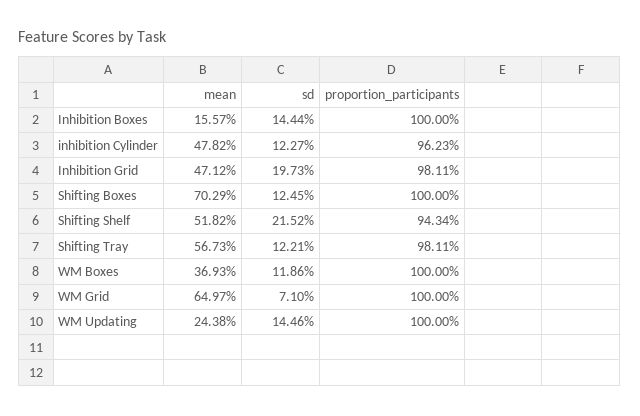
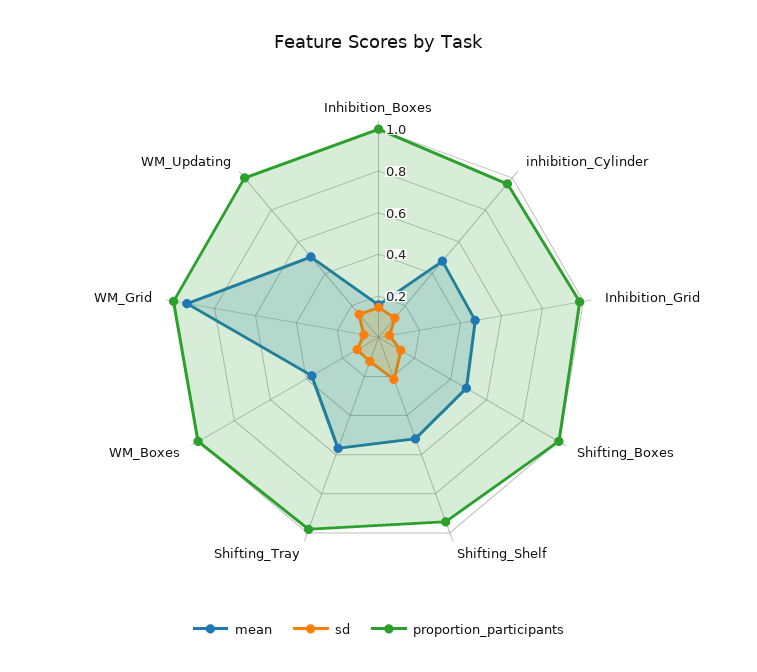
  {
    "mean": {
      "Inhibition Boxes": 0.1557,
      "inhibition Cylinder": 0.4782,
      "Inhibition Grid": 0.4712,
-     "Shifting Boxes": 0.7029,
+     "Shifting Boxes": 0.5,
      "Shifting Shelf": 0.5182,
      "Shifting Tray": 0.5673,
      "WM Boxes": 0.3693,
-     "WM Grid": 0.6497,
+     "WM Grid": 0.95,
-     "WM Updating": 0.2438
+     "WM Updating": 0.5
    },
    "sd": {
      "Inhibition Boxes": 0.1444,
      "inhibition Cylinder": 0.1227,
-     "Inhibition Grid": 0.1973,
+     "Inhibition Grid": 0.05,
      "Shifting Boxes": 0.1245,
      "Shifting Shelf": 0.2152,
      "Shifting Tray": 0.1221,
      "WM Boxes": 0.1186,
      "WM Grid": 0.071,
      "WM Updating": 0.1446
    },
    "proportion_participants": {
      "Inhibition Boxes": 1,
      "inhibition Cylinder": 0.9623,
      "Inhibition Grid": 0.9811,
      "Shifting Boxes": 1,
      "Shifting Shelf": 0.9434,
      "Shifting Tray": 0.9811,
      "WM Boxes": 1,
      "WM Grid": 1,
      "WM Updating": 1
    }
  }

